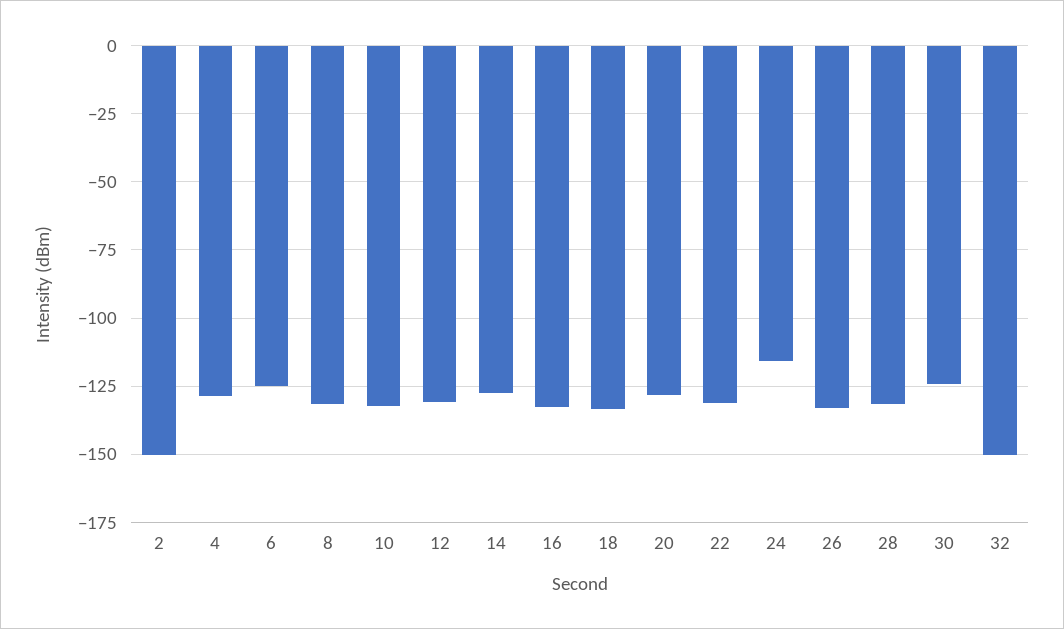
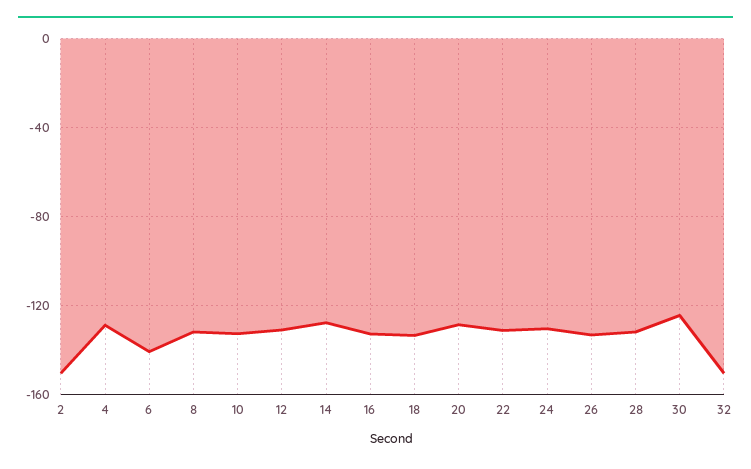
  {
    "2": -150,
    "4": -127.5,
-   "6": -125,
+   "6": -140,
    "8": -132.5,
    "10": -132.5,
    "12": -130,
    "14": -127.5,
    "16": -132.5,
    "18": -132.5,
    "20": -127.5,
    "22": -130,
-   "24": -115,
+   "24": -130,
    "26": -132.5,
    "28": -132.5,
    "30": -125,
    "32": -150
  }

